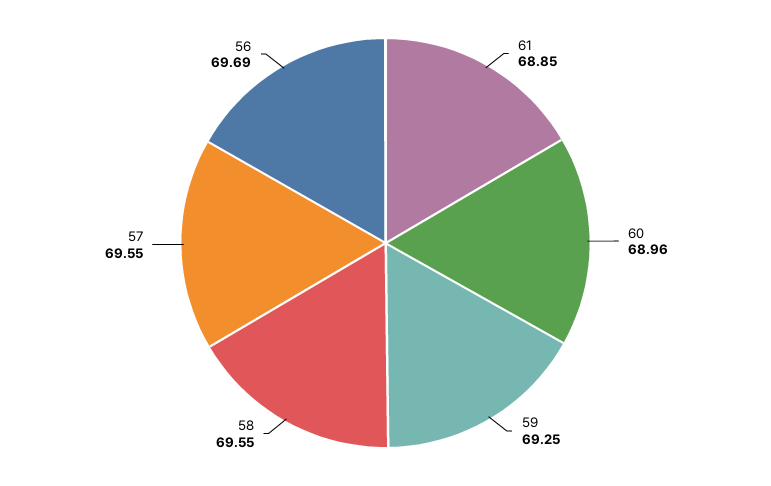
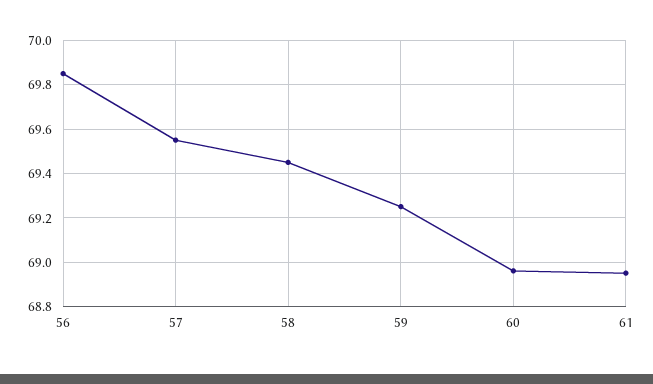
  {
-   "61": 68.85,
+   "61": 68.95,
    "60": 68.96,
    "59": 69.25,
-   "58": 69.55,
+   "58": 69.45,
    "57": 69.55,
-   "56": 69.69
+   "56": 69.85
  }

